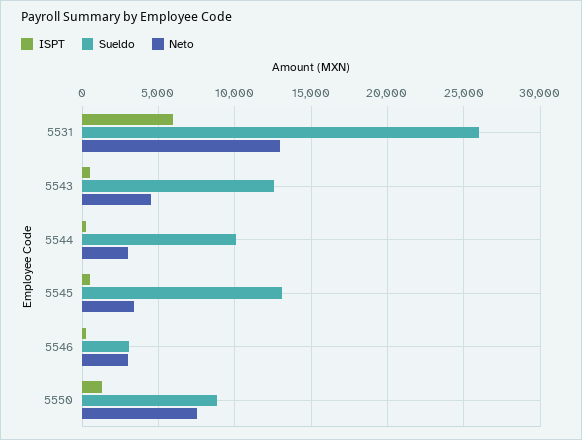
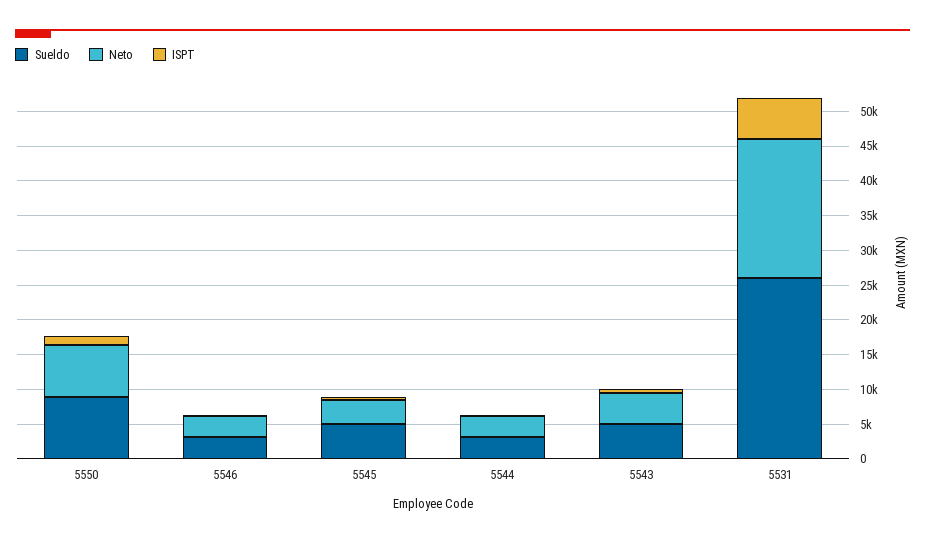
  {
    "ISPT": {
      "5531": 6000,
      "5543": 500,
      "5544": 0,
      "5545": 500,
      "5546": 0,
      "5550": 1500
    },
    "Sueldo": {
      "5531": 26000,
-     "5543": 12500,
+     "5543": 5000,
-     "5544": 10000,
+     "5544": 2500,
-     "5545": 13000,
+     "5545": 5000,
      "5546": 3000,
      "5550": 9000
    },
    "Neto": {
-     "5531": 13000,
+     "5531": 20000,
      "5543": 4500,
      "5544": 3000,
      "5545": 3500,
      "5546": 3000,
      "5550": 7500
    }
  }

